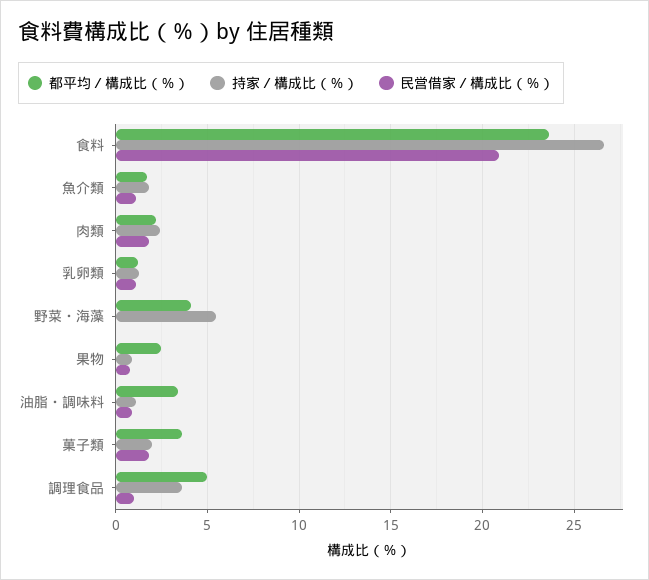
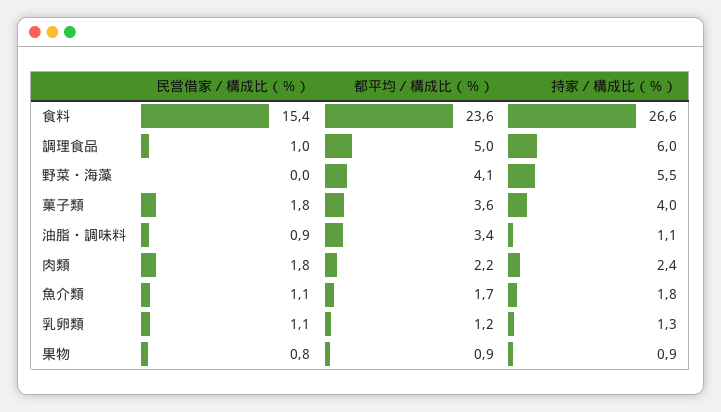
  {
    "都平均／構成比（％）": {
      "食料": 23.6,
      "魚介類": 1.7,
      "肉類": 2.2,
      "乳卵類": 1.2,
      "野菜・海藻": 4.1,
-     "果物": 2.5,
+     "果物": 0.9,
      "油脂・調味料": 3.4,
      "菓子類": 3.6,
      "調理食品": 5
    },
    "持家／構成比（％）": {
      "食料": 26.6,
      "魚介類": 1.8,
      "肉類": 2.4,
      "乳卵類": 1.3,
      "野菜・海藻": 5.5,
      "果物": 0.9,
      "油脂・調味料": 1.1,
-     "菓子類": 2,
+     "菓子類": 4,
-     "調理食品": 3.5
+     "調理食品": 6
    },
    "民営借家／構成比（％）": {
-     "食料": 21,
+     "食料": 15.4,
      "魚介類": 1.1,
      "肉類": 1.8,
      "乳卵類": 1.1,
      "野菜・海藻": 0,
      "果物": 0.8,
      "油脂・調味料": 0.9,
      "菓子類": 1.8,
      "調理食品": 1
    }
  }

